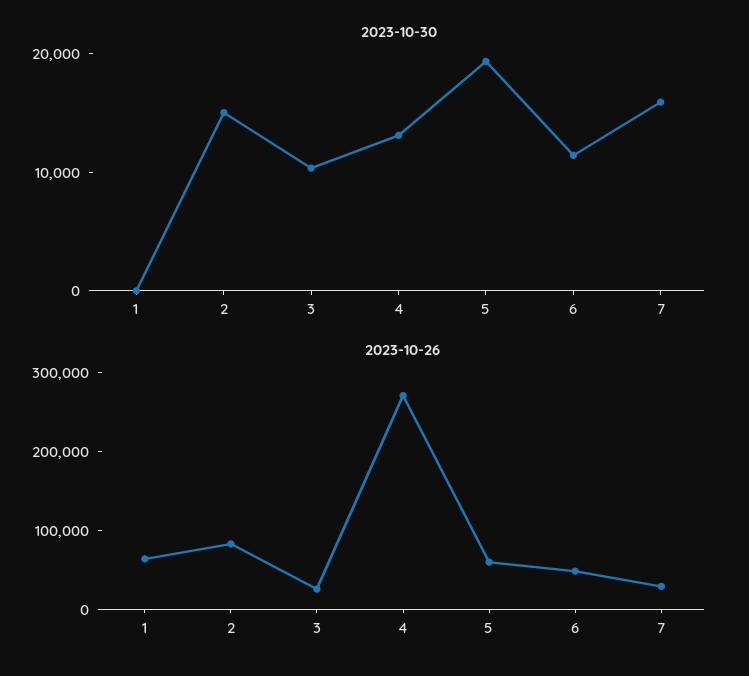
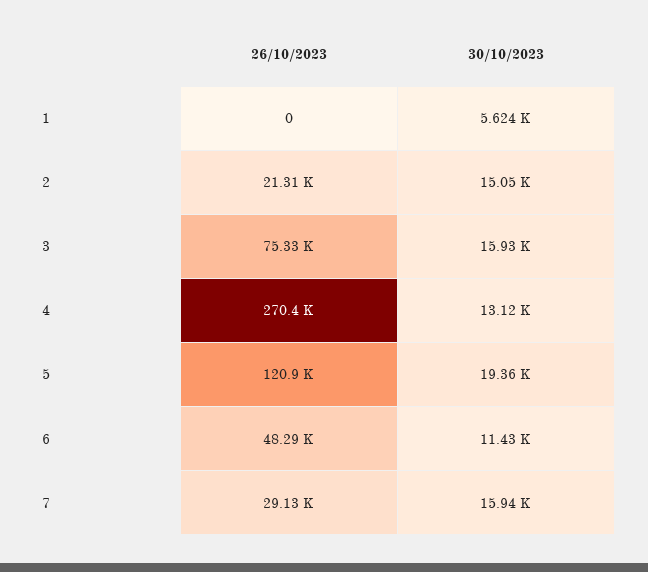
  {
    "2023-10-30": {
-     "1": 0,
+     "1": 5624,
      "2": 15050,
-     "3": 10000,
+     "3": 15930,
      "4": 13120,
      "5": 19360,
      "6": 11430,
      "7": 15940
    },
    "2023-10-26": {
-     "1": 60000,
+     "1": 0,
-     "2": 80000,
+     "2": 21310,
-     "3": 20000,
+     "3": 75330,
      "4": 270400,
-     "5": 60000,
+     "5": 120900,
      "6": 48290,
      "7": 29130
    }
  }

